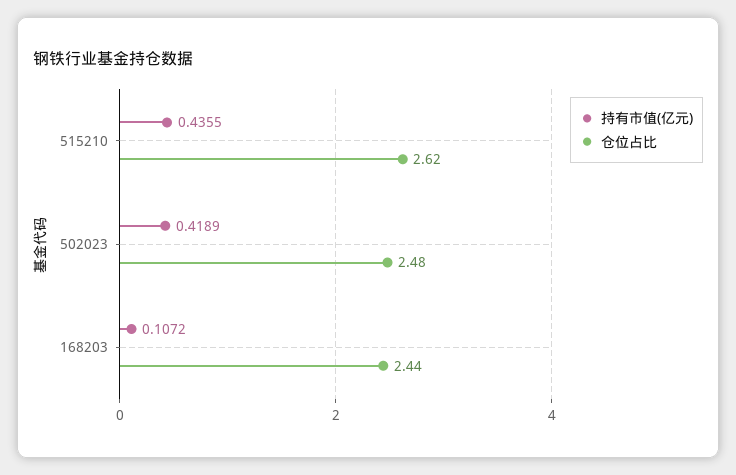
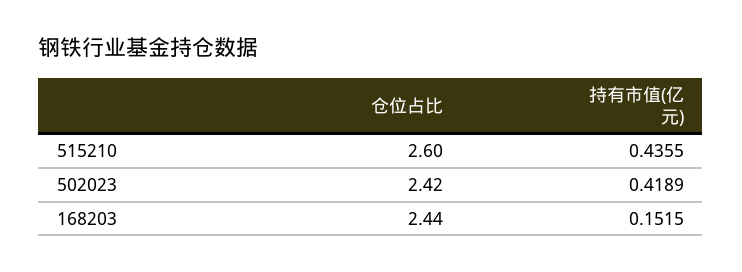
  {
    "持有市值(亿元)": {
      "515210": 0.4355,
      "502023": 0.4189,
-     "168203": 0.1072
+     "168203": 0.1515
    },
    "仓位占比": {
-     "515210": 2.62,
+     "515210": 2.6,
-     "502023": 2.48,
+     "502023": 2.42,
      "168203": 2.44
    }
  }

